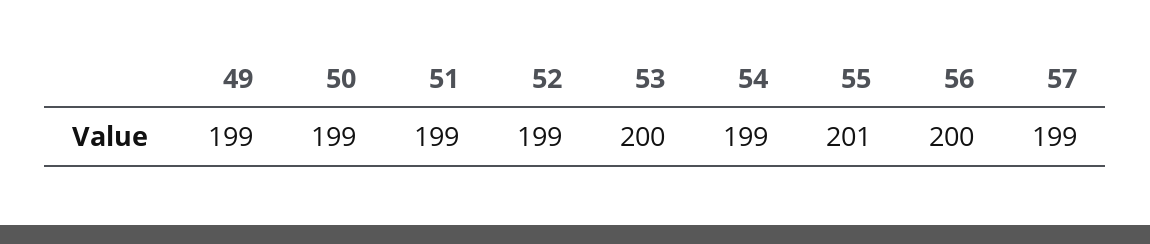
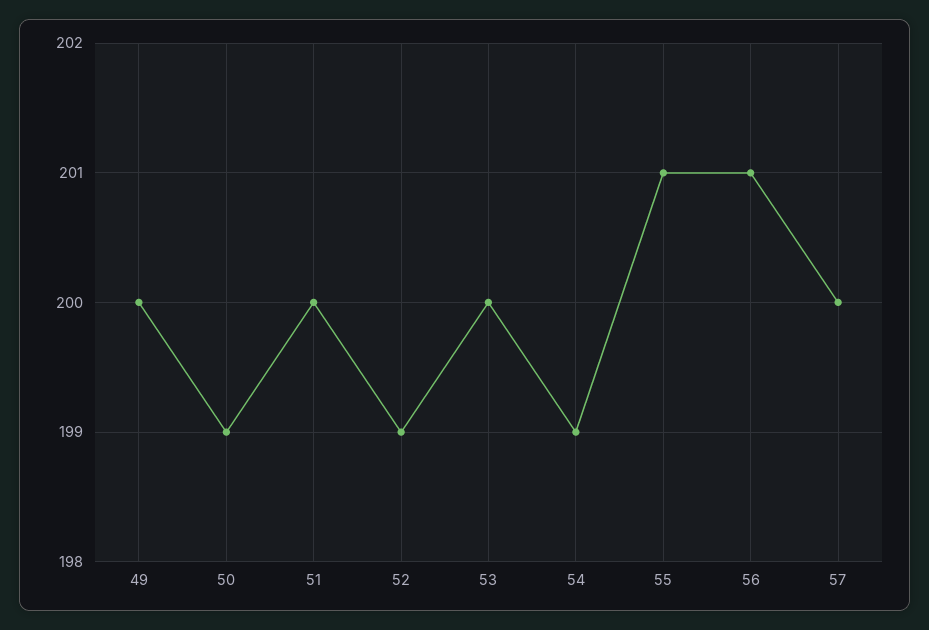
  {
-   "49": 199,
+   "49": 200,
    "50": 199,
-   "51": 199,
+   "51": 200,
    "52": 199,
    "53": 200,
    "54": 199,
    "55": 201,
-   "56": 200,
+   "56": 201,
-   "57": 199
+   "57": 200
  }

